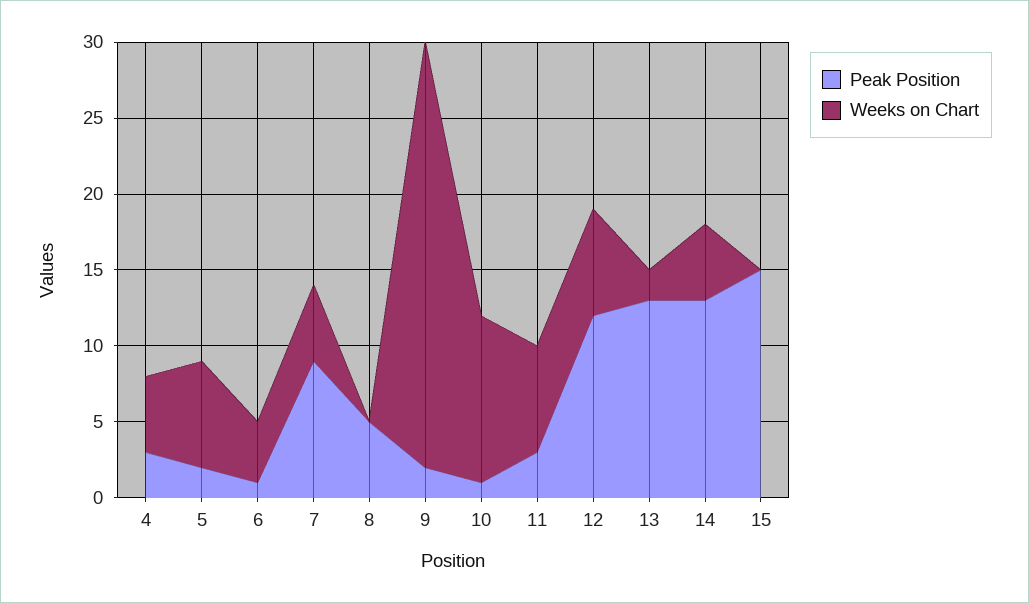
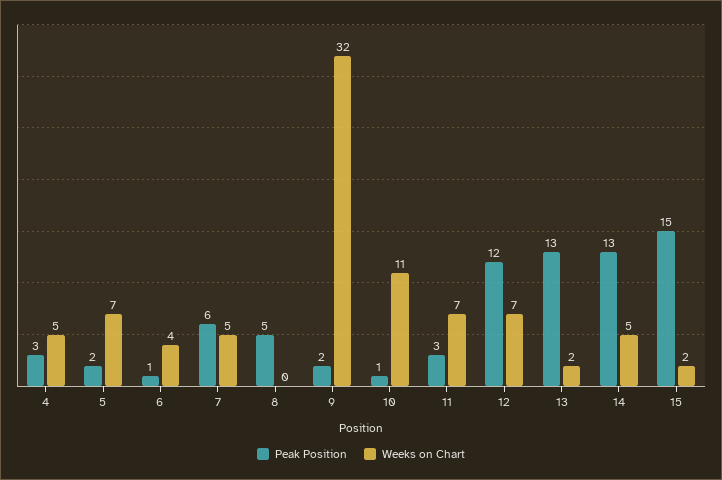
  {
    "Peak Position": {
      "4": 3,
      "5": 2,
      "6": 1,
-     "7": 9,
+     "7": 6,
      "8": 5,
      "9": 2,
      "10": 1,
      "11": 3,
      "12": 12,
      "13": 13,
      "14": 13,
      "15": 15
    },
    "Weeks on Chart": {
      "4": 5,
      "5": 7,
      "6": 4,
      "7": 5,
      "8": 0,
-     "9": 28,
+     "9": 32,
      "10": 11,
      "11": 7,
      "12": 7,
      "13": 2,
      "14": 5,
-     "15": 0
+     "15": 2
    }
  }

